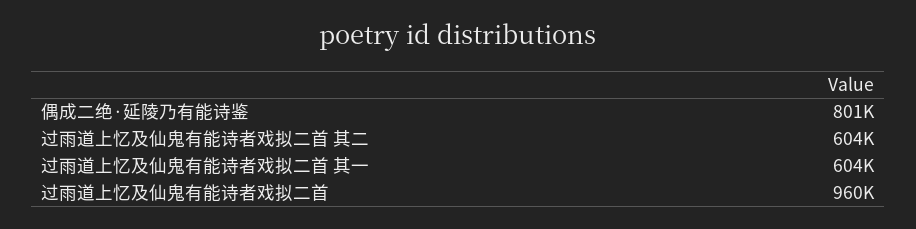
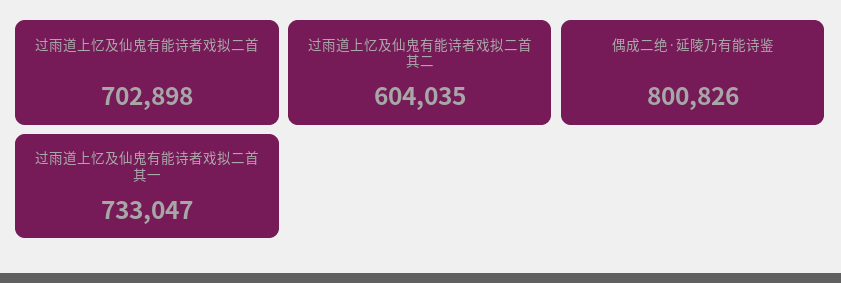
  {
    "偶成二绝·延陵乃有能诗鉴": 800826,
    "过雨道上忆及仙鬼有能诗者戏拟二首 其二": 604035,
-   "过雨道上忆及仙鬼有能诗者戏拟二首 其一": 604000,
+   "过雨道上忆及仙鬼有能诗者戏拟二首 其一": 733047,
-   "过雨道上忆及仙鬼有能诗者戏拟二首": 960000
+   "过雨道上忆及仙鬼有能诗者戏拟二首": 702898
  }

